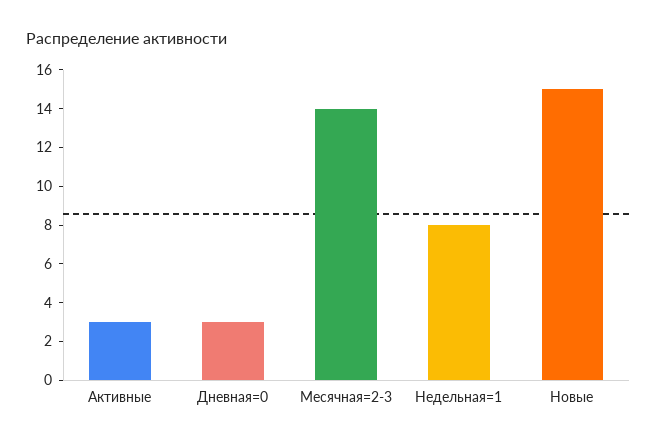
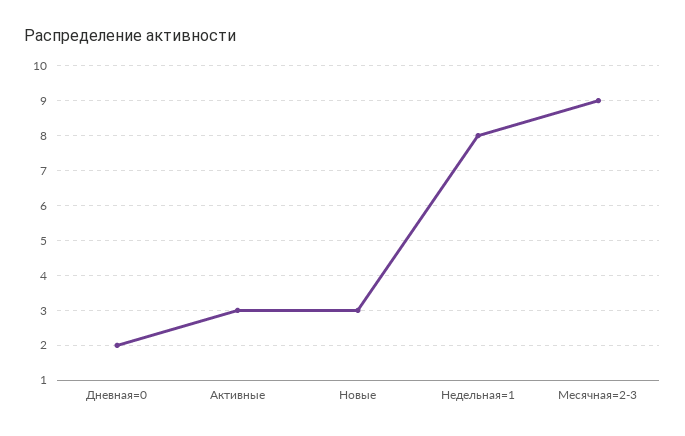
  {
    "Активные": 3,
-   "Дневная=0": 3,
+   "Дневная=0": 2,
-   "Месячная=2-3": 14,
+   "Месячная=2-3": 9,
    "Недельная=1": 8,
-   "Новые": 15
+   "Новые": 3
  }

